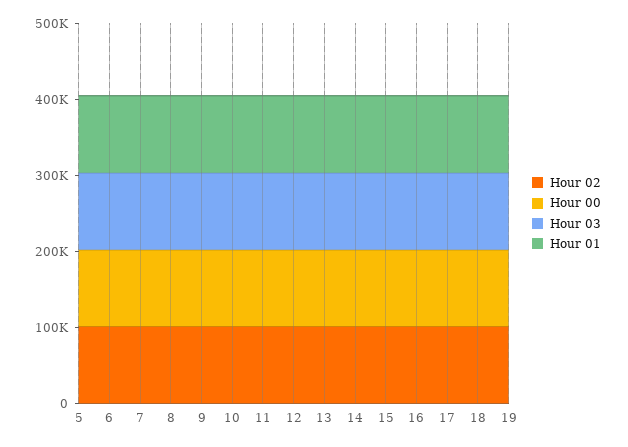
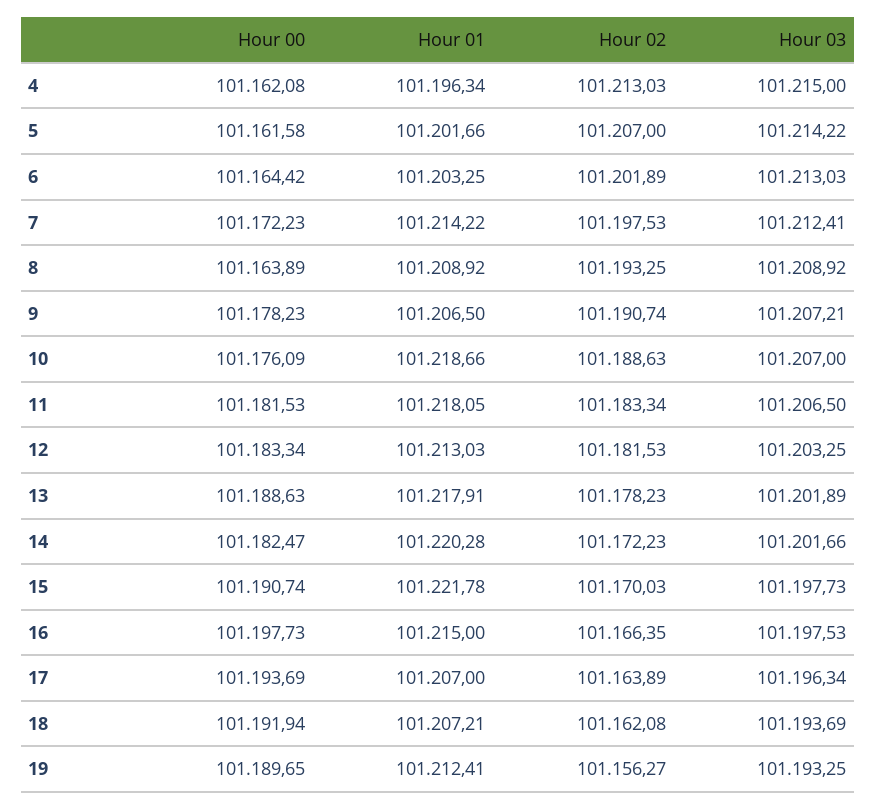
  {
    "Hour 02": {
      "5": 101207,
      "6": 101201.89,
      "7": 101197.53,
      "8": 101193.25,
      "9": 101190.74,
      "10": 101188.63,
      "11": 101183.34,
      "12": 101181.53,
      "13": 101178.23,
      "14": 101172.23,
      "15": 101170.03,
      "16": 101166.35,
      "17": 101163.89,
      "18": 101162.08,
-     "19": 101156.27
+     "19": 101156.27,
+     "4": 101213.03
    },
    "Hour 00": {
      "5": 101161.58,
      "6": 101164.42,
      "7": 101172.23,
      "8": 101163.89,
      "9": 101178.23,
      "10": 101176.09,
      "11": 101181.53,
      "12": 101183.34,
      "13": 101188.63,
      "14": 101182.47,
      "15": 101190.74,
      "16": 101197.73,
      "17": 101193.69,
      "18": 101191.94,
-     "19": 101189.65
+     "19": 101189.65,
+     "4": 101162.08
    },
    "Hour 03": {
      "5": 101214.22,
      "6": 101213.03,
      "7": 101212.41,
      "8": 101208.92,
      "9": 101207.21,
      "10": 101207,
      "11": 101206.5,
      "12": 101203.25,
      "13": 101201.89,
      "14": 101201.66,
      "15": 101197.73,
      "16": 101197.53,
      "17": 101196.34,
      "18": 101193.69,
-     "19": 101193.25
+     "19": 101193.25,
+     "4": 101215
    },
    "Hour 01": {
      "5": 101201.66,
      "6": 101203.25,
      "7": 101214.22,
      "8": 101208.92,
      "9": 101206.5,
      "10": 101218.66,
      "11": 101218.05,
      "12": 101213.03,
      "13": 101217.91,
      "14": 101220.28,
      "15": 101221.78,
      "16": 101215,
      "17": 101207,
      "18": 101207.21,
-     "19": 101212.41
+     "19": 101212.41,
+     "4": 101196.34
    }
  }

